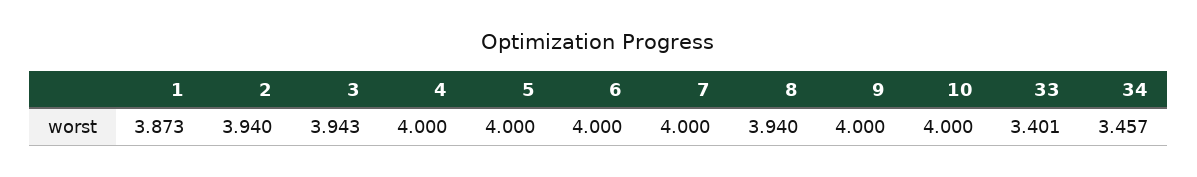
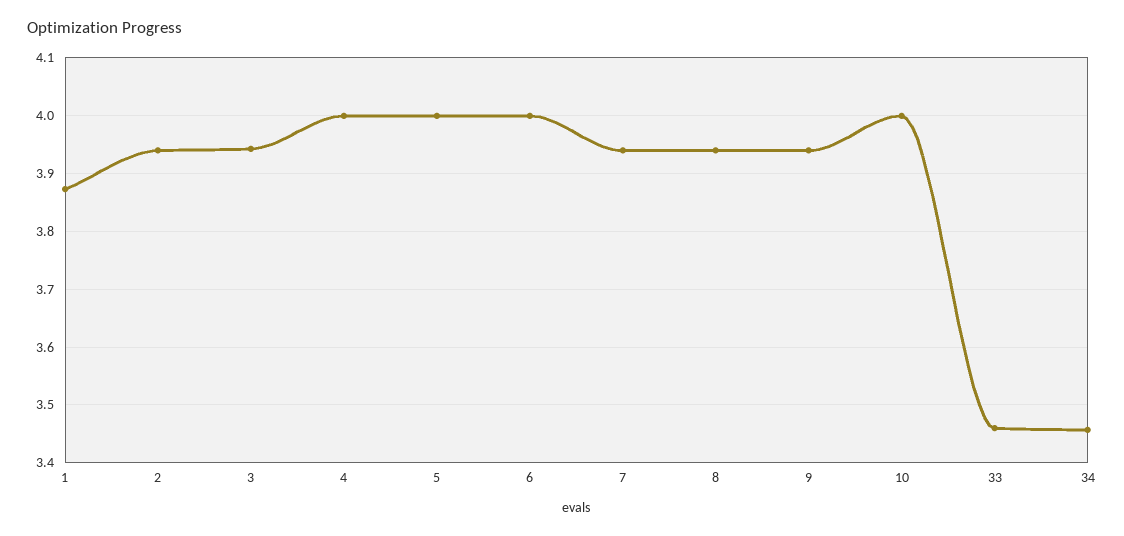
  {
    "1": 3.873,
    "2": 3.94,
    "3": 3.943,
    "4": 4,
    "5": 4,
    "6": 4,
-   "7": 4,
+   "7": 3.94,
    "8": 3.94,
-   "9": 4,
+   "9": 3.94,
    "10": 4,
-   "33": 3.401,
+   "33": 3.46,
    "34": 3.457
  }

